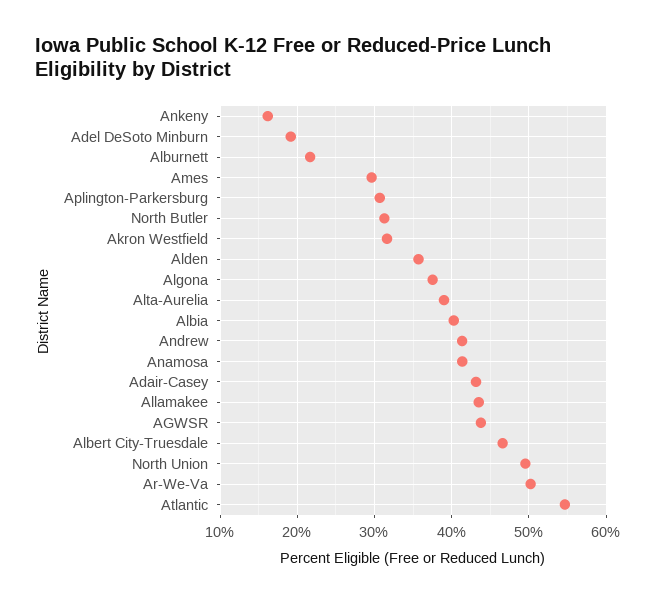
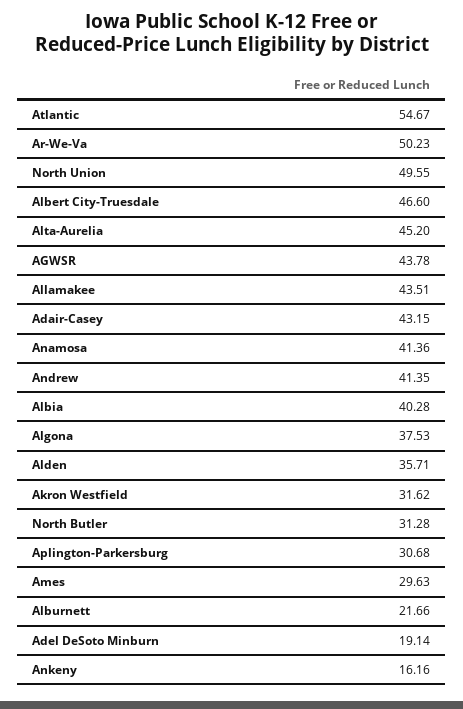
  {
    "Ankeny": 16.16,
    "Adel DeSoto Minburn": 19.14,
    "Alburnett": 21.66,
    "Ames": 29.63,
    "Aplington-Parkersburg": 30.68,
    "North Butler": 31.28,
    "Akron Westfield": 31.62,
    "Alden": 35.71,
    "Algona": 37.53,
-   "Alta-Aurelia": 39,
+   "Alta-Aurelia": 45.2,
    "Albia": 40.28,
    "Andrew": 41.35,
    "Anamosa": 41.36,
    "Adair-Casey": 43.15,
    "Allamakee": 43.51,
    "AGWSR": 43.78,
    "Albert City-Truesdale": 46.6,
    "North Union": 49.55,
    "Ar-We-Va": 50.23,
    "Atlantic": 54.67
  }

